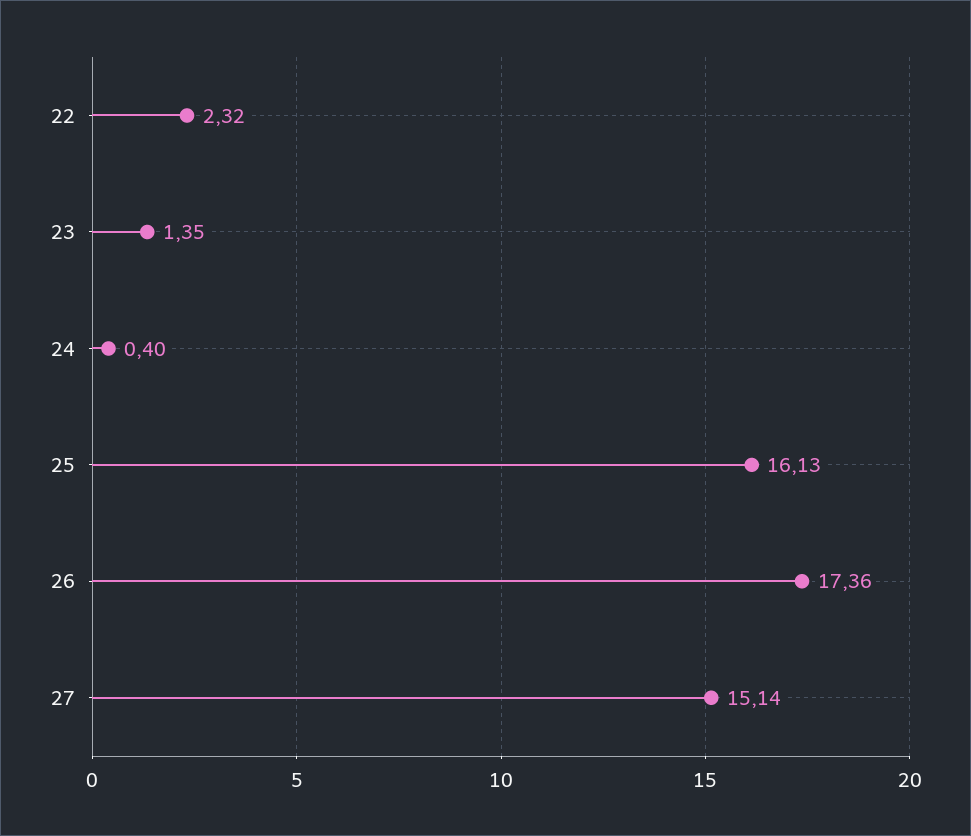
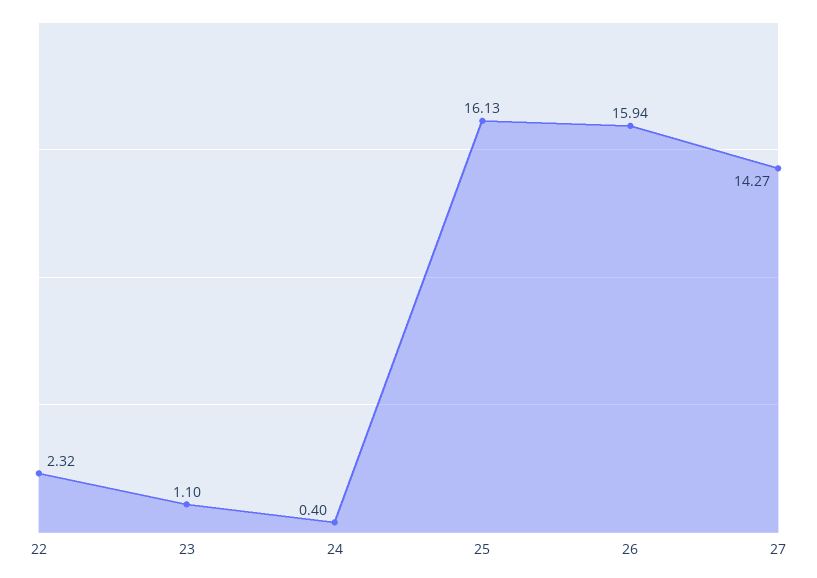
  {
    "22": 2.32,
-   "23": 1.35,
+   "23": 1.1,
    "24": 0.4,
    "25": 16.13,
-   "26": 17.36,
+   "26": 15.94,
-   "27": 15.14
+   "27": 14.27
  }

